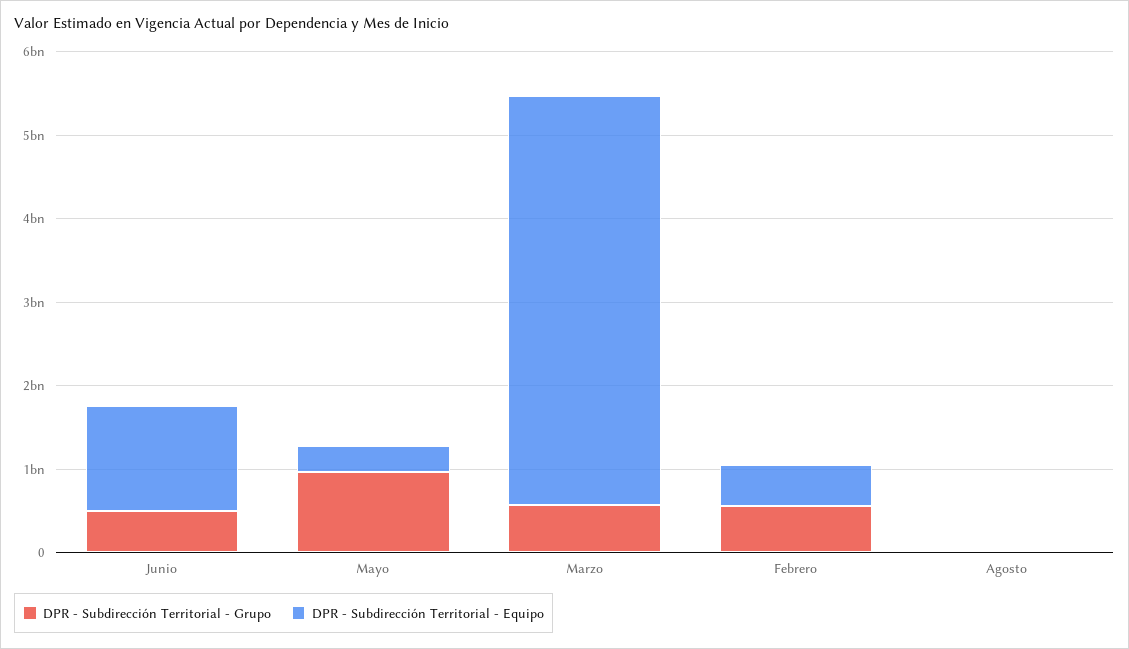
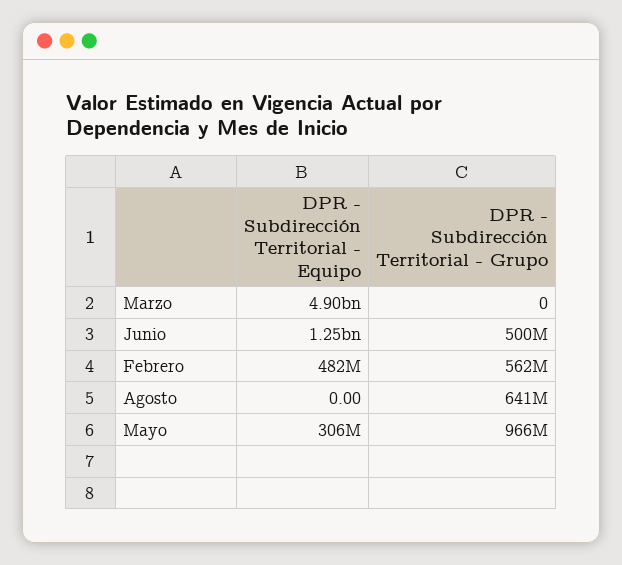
  {
    "DPR - Subdirección Territorial - Grupo": {
      "Junio": 500000000,
      "Mayo": 966000000,
-     "Marzo": 600000000,
+     "Marzo": 0,
      "Febrero": 562000000,
-     "Agosto": 0
+     "Agosto": 641000000
    },
    "DPR - Subdirección Territorial - Equipo": {
      "Junio": 1250000000,
      "Mayo": 306000000,
      "Marzo": 4900000000,
      "Febrero": 482000000,
      "Agosto": 0
    }
  }

